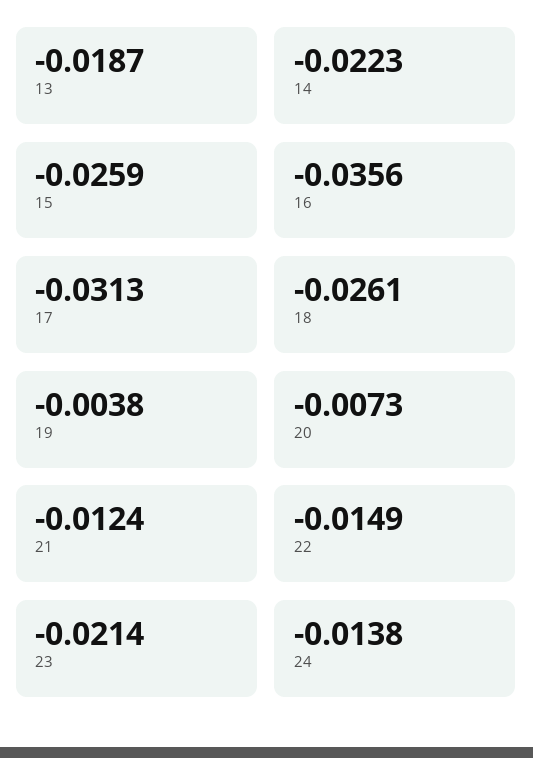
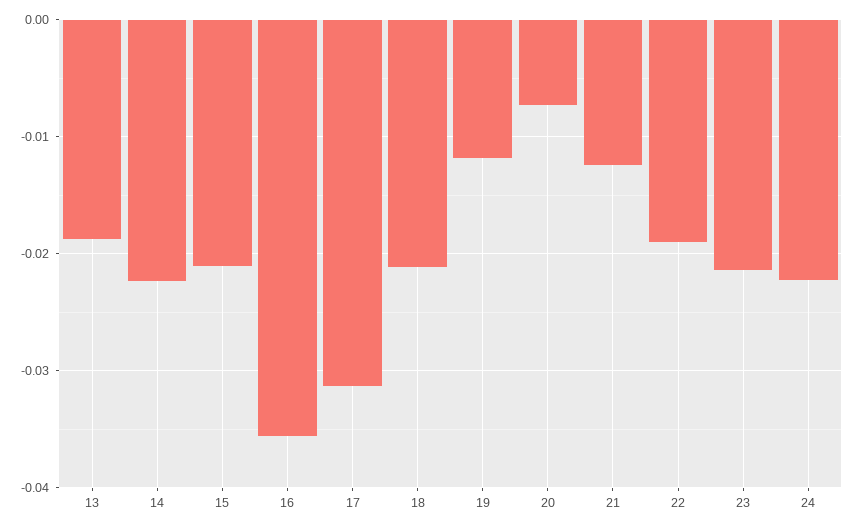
  {
    "13": -0.0187,
    "14": -0.0223,
-   "15": -0.0259,
+   "15": -0.021,
    "16": -0.0356,
    "17": -0.0313,
-   "18": -0.0261,
+   "18": -0.021,
-   "19": -0.0038,
+   "19": -0.012,
    "20": -0.0073,
    "21": -0.0124,
-   "22": -0.0149,
+   "22": -0.019,
    "23": -0.0214,
-   "24": -0.0138
+   "24": -0.022
  }

